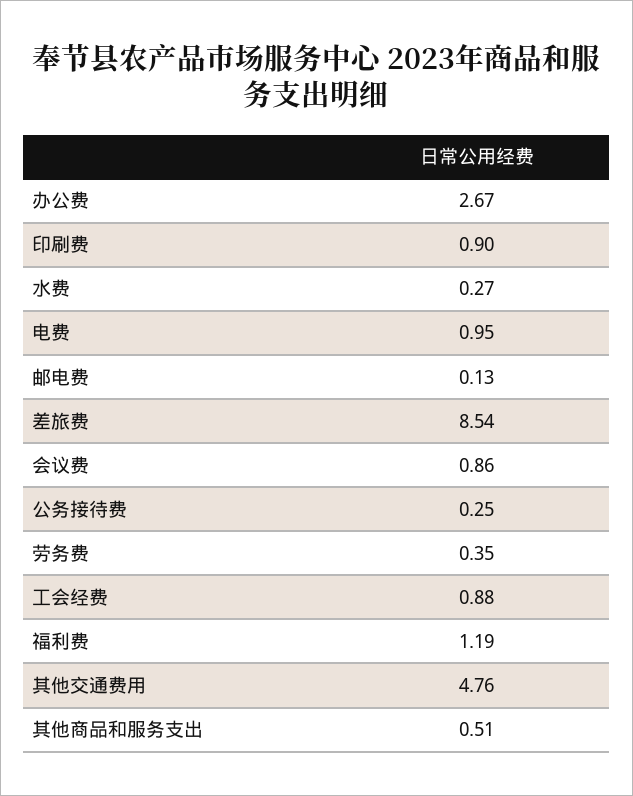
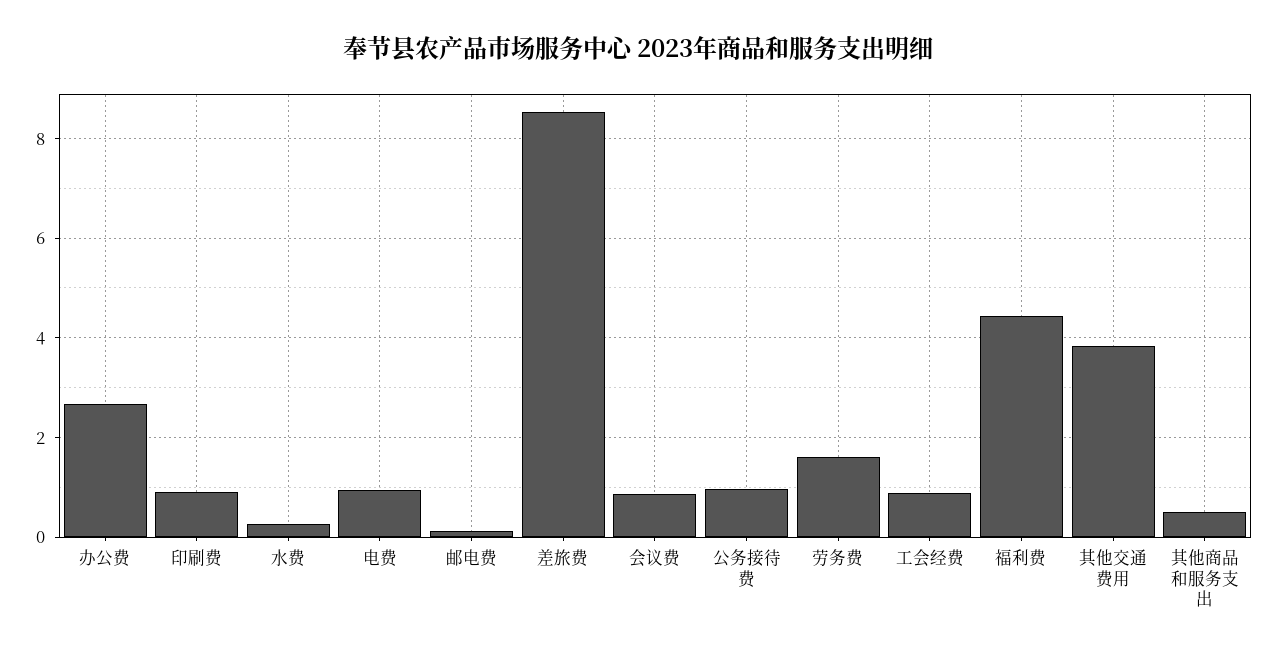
  {
    "办公费": 2.67,
    "印刷费": 0.9,
    "水费": 0.27,
    "电费": 0.95,
    "邮电费": 0.13,
    "差旅费": 8.54,
    "会议费": 0.86,
-   "公务接待费": 0.25,
+   "公务接待费": 1,
-   "劳务费": 0.35,
+   "劳务费": 1.6,
    "工会经费": 0.88,
-   "福利费": 1.19,
+   "福利费": 4.4,
-   "其他交通费用": 4.76,
+   "其他交通费用": 3.8,
    "其他商品和服务支出": 0.51
  }

